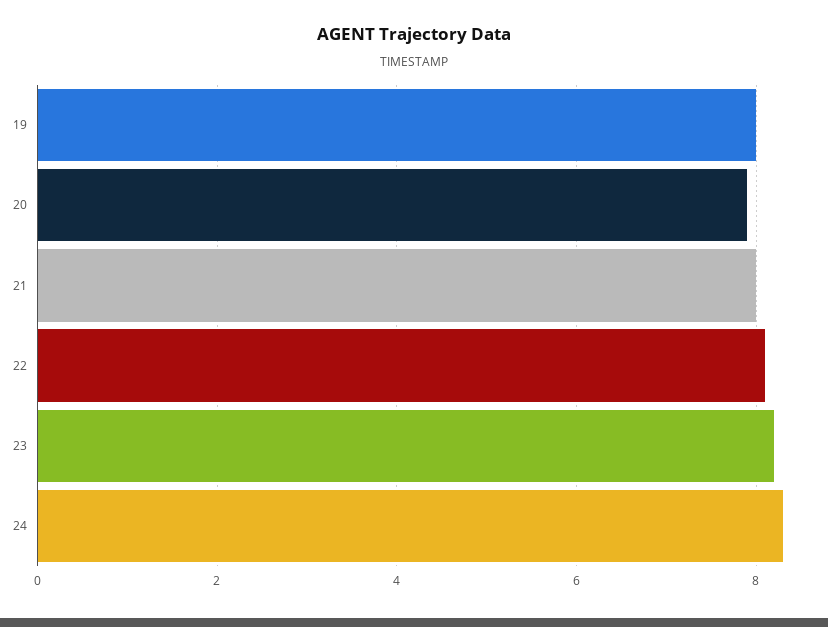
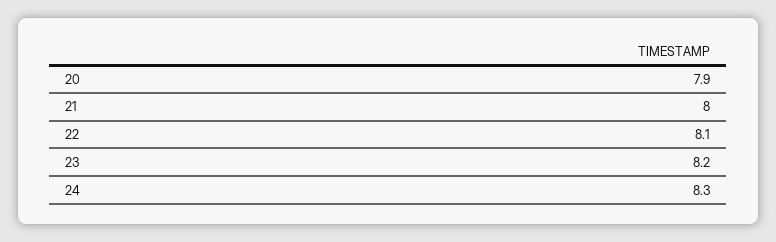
  {
-   "19": 8,
    "20": 7.9,
    "21": 8,
    "22": 8.1,
    "23": 8.2,
    "24": 8.3
  }

